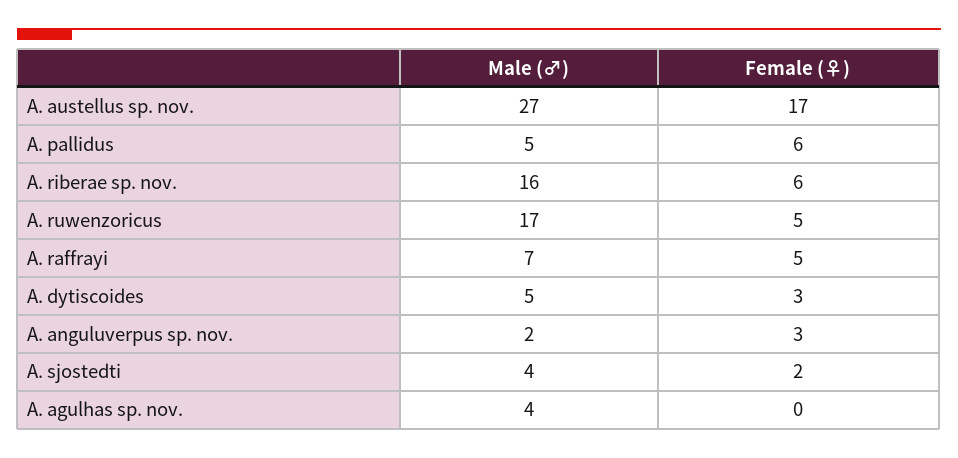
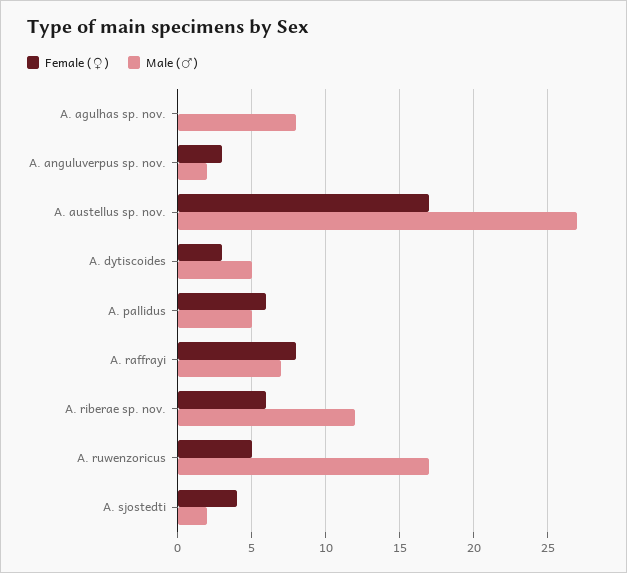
  {
    "Male (♂)": {
      "A. austellus sp. nov.": 27,
      "A. pallidus": 5,
-     "A. riberae sp. nov.": 16,
+     "A. riberae sp. nov.": 12,
      "A. ruwenzoricus": 17,
      "A. raffrayi": 7,
      "A. dytiscoides": 5,
      "A. anguluverpus sp. nov.": 2,
-     "A. sjostedti": 4,
+     "A. sjostedti": 2,
-     "A. agulhas sp. nov.": 4
+     "A. agulhas sp. nov.": 8
    },
    "Female (♀)": {
      "A. austellus sp. nov.": 17,
      "A. pallidus": 6,
      "A. riberae sp. nov.": 6,
      "A. ruwenzoricus": 5,
-     "A. raffrayi": 5,
+     "A. raffrayi": 8,
      "A. dytiscoides": 3,
      "A. anguluverpus sp. nov.": 3,
-     "A. sjostedti": 2,
+     "A. sjostedti": 4,
      "A. agulhas sp. nov.": 0
    }
  }

